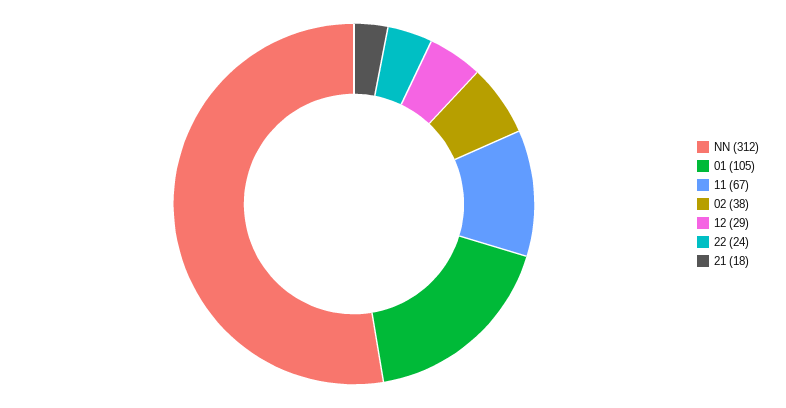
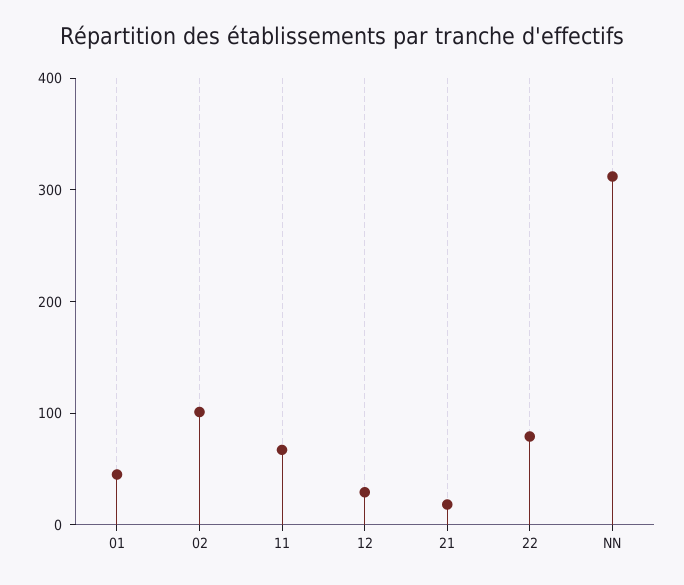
  {
    "NN": 312,
-   "01": 105,
+   "01": 40,
    "11": 67,
-   "02": 38,
+   "02": 100,
    "12": 29,
-   "22": 24,
+   "22": 80,
    "21": 18
  }

